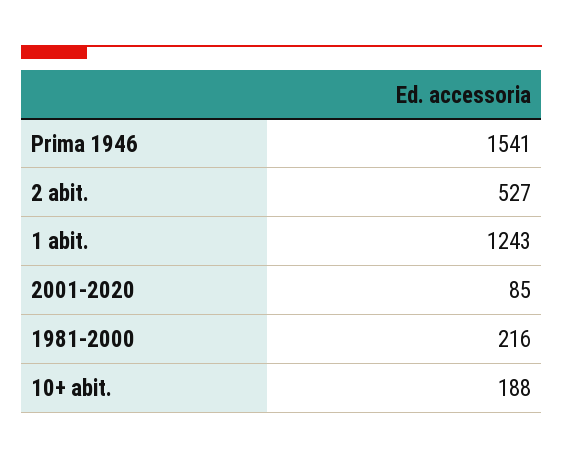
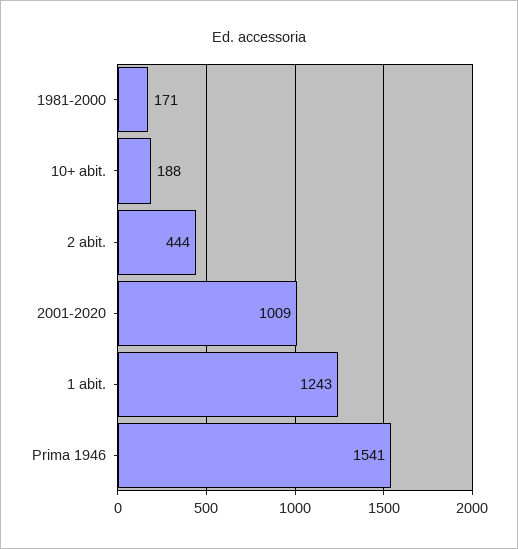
  {
    "Prima 1946": 1541,
-   "2 abit.": 527,
+   "2 abit.": 444,
    "1 abit.": 1243,
-   "2001-2020": 85,
+   "2001-2020": 1009,
-   "1981-2000": 216,
+   "1981-2000": 171,
    "10+ abit.": 188
  }

